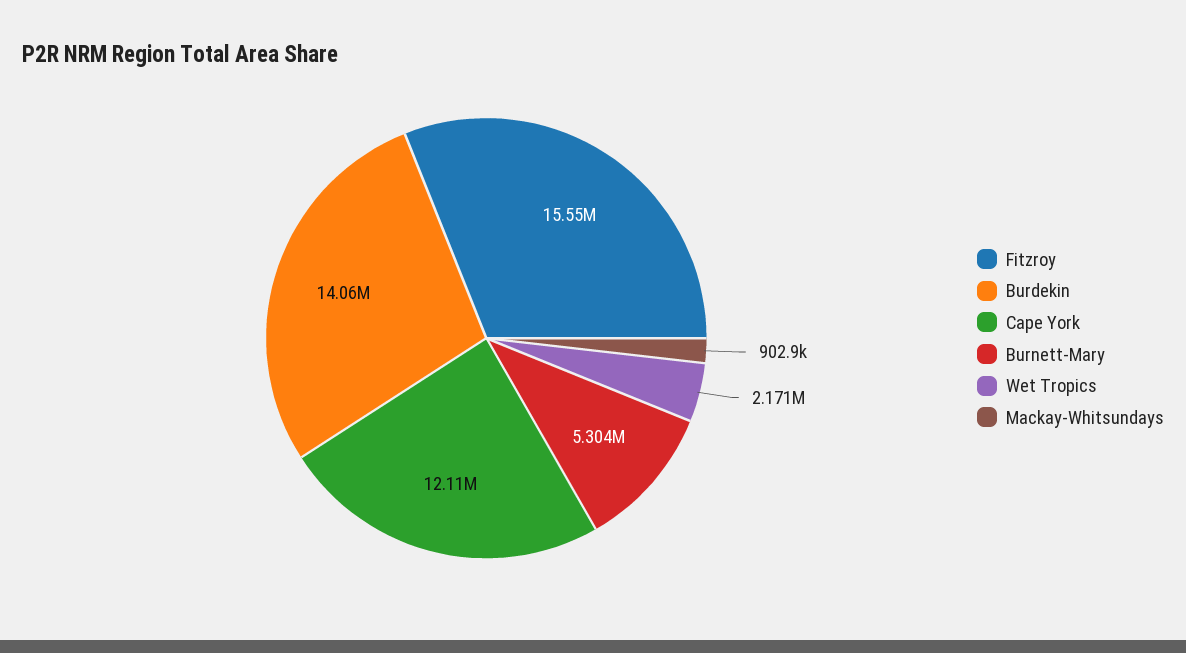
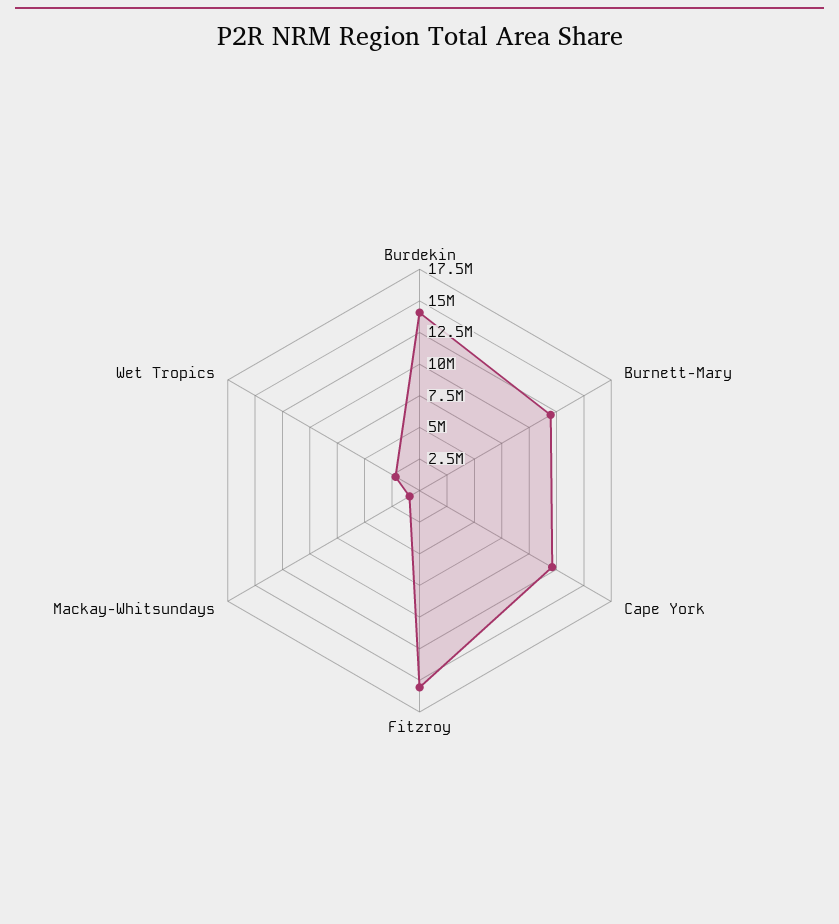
  {
    "Fitzroy": 15550000,
    "Burdekin": 14060000,
    "Cape York": 12110000,
-   "Burnett-Mary": 5304000,
+   "Burnett-Mary": 12500000,
    "Wet Tropics": 2171000,
    "Mackay-Whitsundays": 902900
  }

